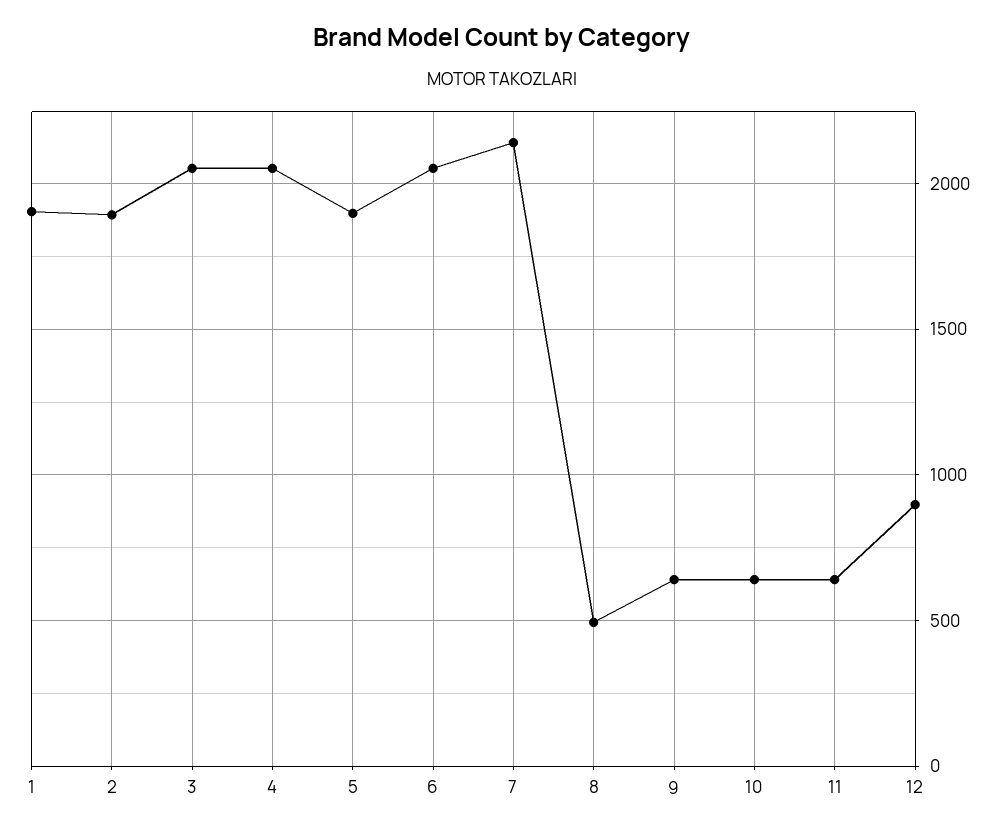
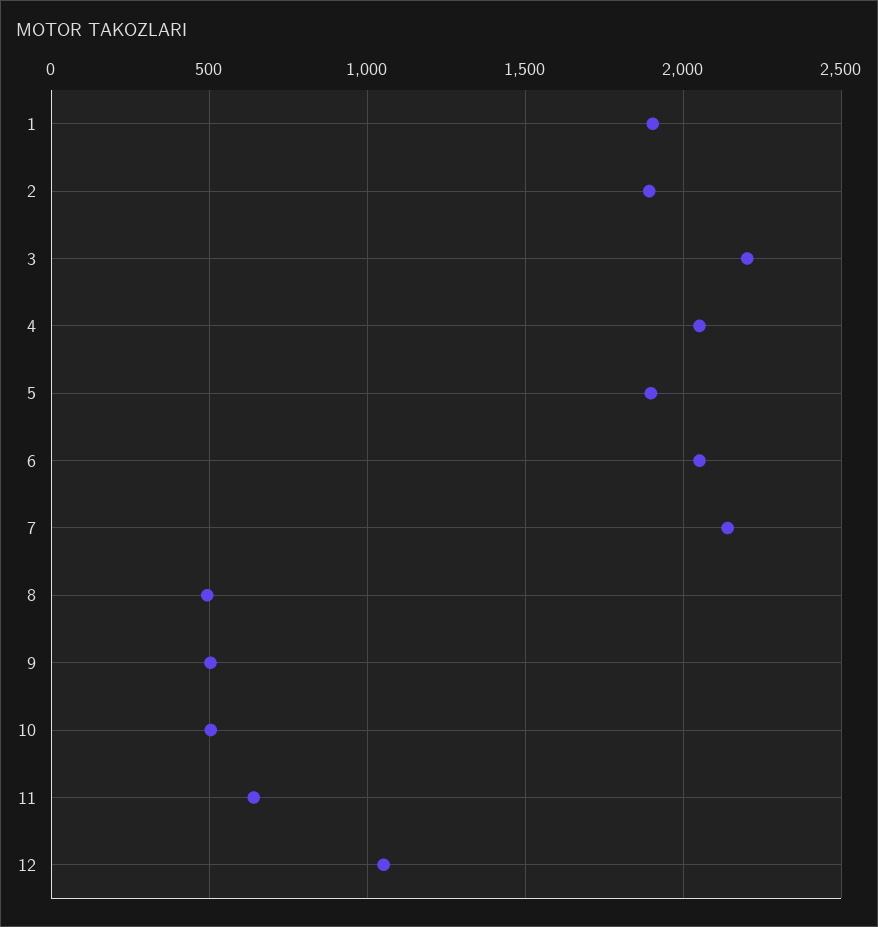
  {
    "1": 1900,
    "2": 1900,
-   "3": 2050,
+   "3": 2200,
    "4": 2050,
    "5": 1900,
    "6": 2050,
    "7": 2150,
    "8": 500,
-   "9": 650,
+   "9": 500,
-   "10": 650,
+   "10": 500,
    "11": 650,
-   "12": 900
+   "12": 1050
  }

